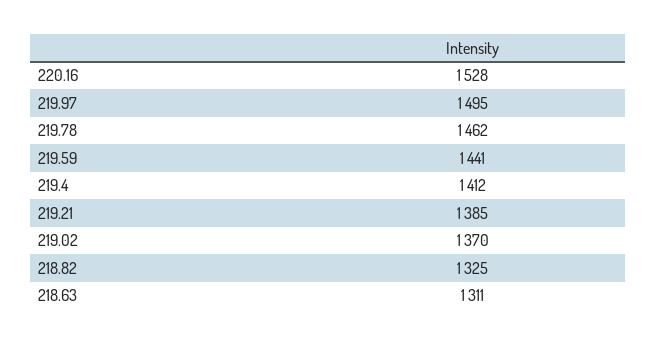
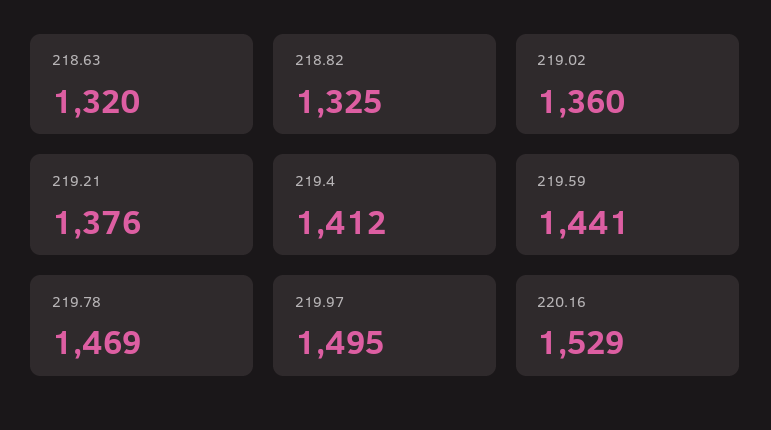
  {
-   "220.16": 1528,
+   "220.16": 1529,
    "219.97": 1495,
-   "219.78": 1462,
+   "219.78": 1469,
    "219.59": 1441,
    "219.4": 1412,
-   "219.21": 1385,
+   "219.21": 1376,
-   "219.02": 1370,
+   "219.02": 1360,
    "218.82": 1325,
-   "218.63": 1311
+   "218.63": 1320
  }

